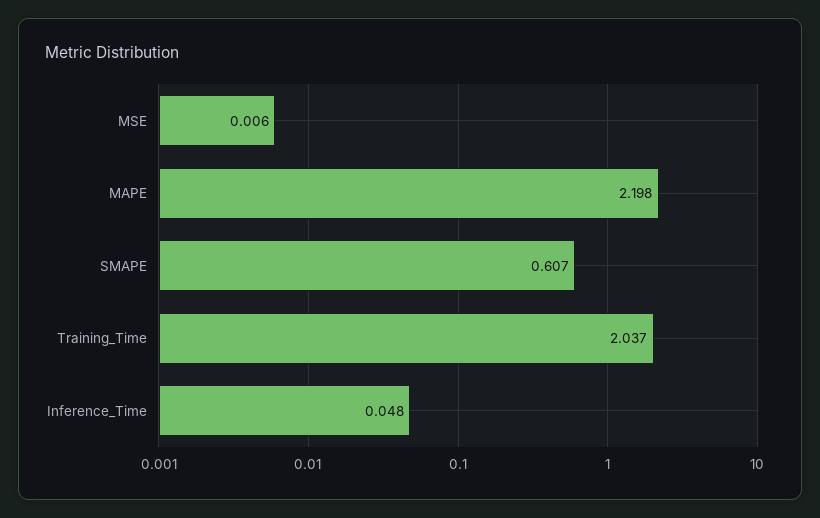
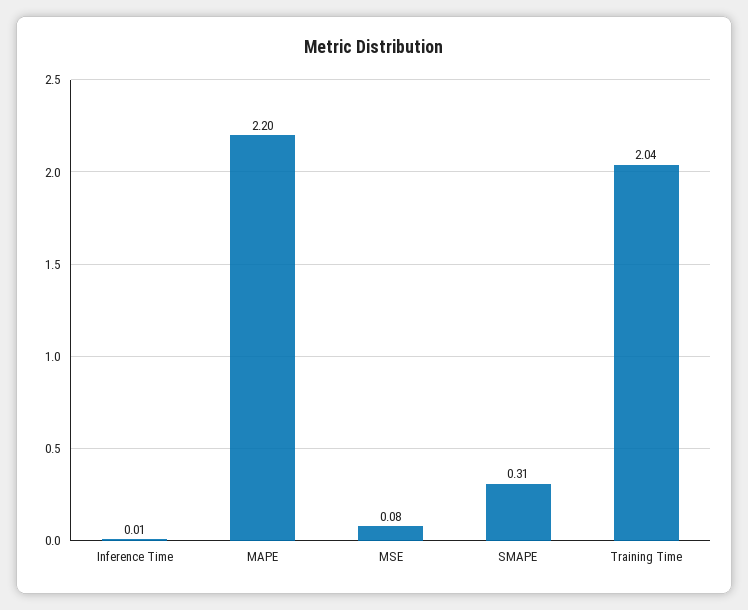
  {
-   "MSE": 0.006,
+   "MSE": 0.08,
    "MAPE": 2.198,
-   "SMAPE": 0.607,
+   "SMAPE": 0.31,
    "Training_Time": 2.037,
-   "Inference_Time": 0.048
+   "Inference_Time": 0.01
  }

